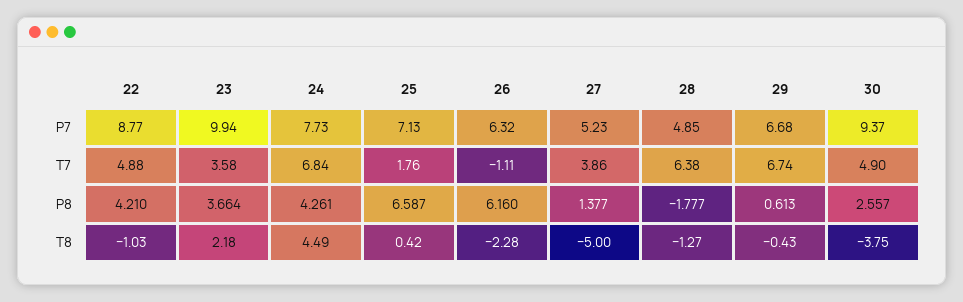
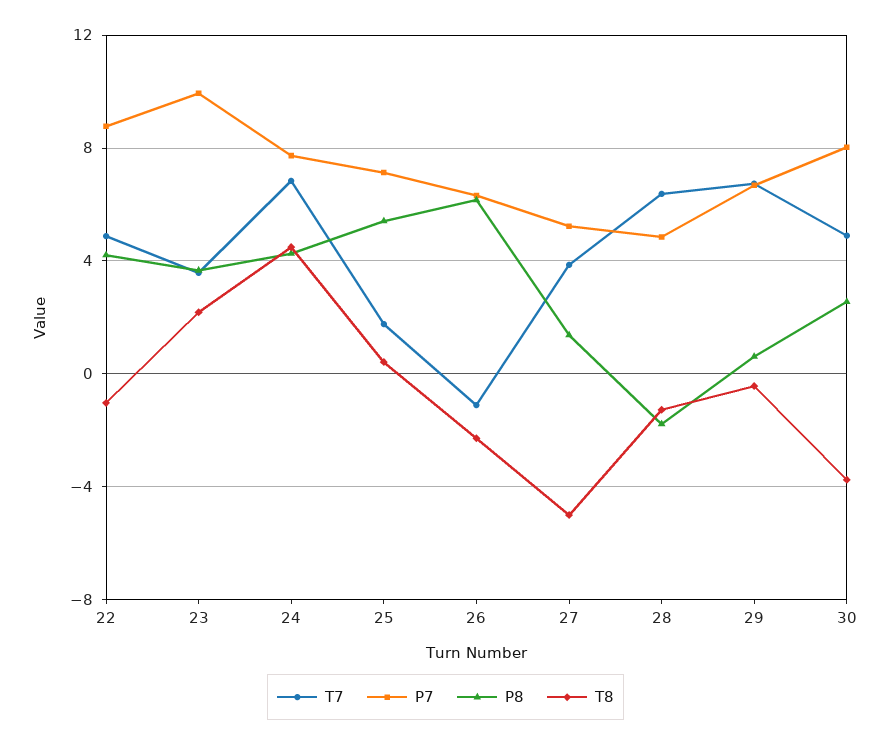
  {
    "P7": {
      "22": 8.77,
      "23": 9.94,
      "24": 7.73,
      "25": 7.13,
      "26": 6.32,
      "27": 5.23,
      "28": 4.85,
      "29": 6.68,
-     "30": 9.37
+     "30": 8
    },
    "T7": {
      "22": 4.88,
      "23": 3.58,
      "24": 6.84,
      "25": 1.76,
      "26": -1.11,
      "27": 3.86,
      "28": 6.38,
      "29": 6.74,
      "30": 4.9
    },
    "P8": {
      "22": 4.21,
      "23": 3.664,
      "24": 4.261,
-     "25": 6.587,
+     "25": 5.5,
      "26": 6.16,
      "27": 1.377,
      "28": -1.777,
      "29": 0.613,
      "30": 2.557
    },
    "T8": {
      "22": -1.03,
      "23": 2.18,
      "24": 4.49,
      "25": 0.42,
      "26": -2.28,
      "27": -5,
      "28": -1.27,
      "29": -0.43,
      "30": -3.75
    }
  }

